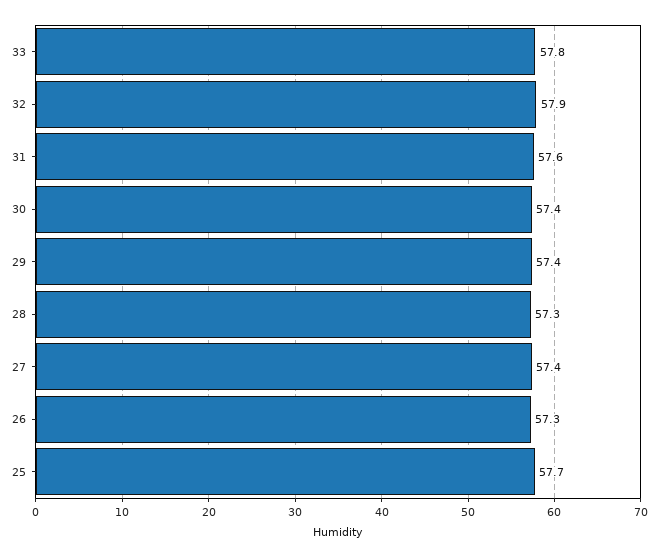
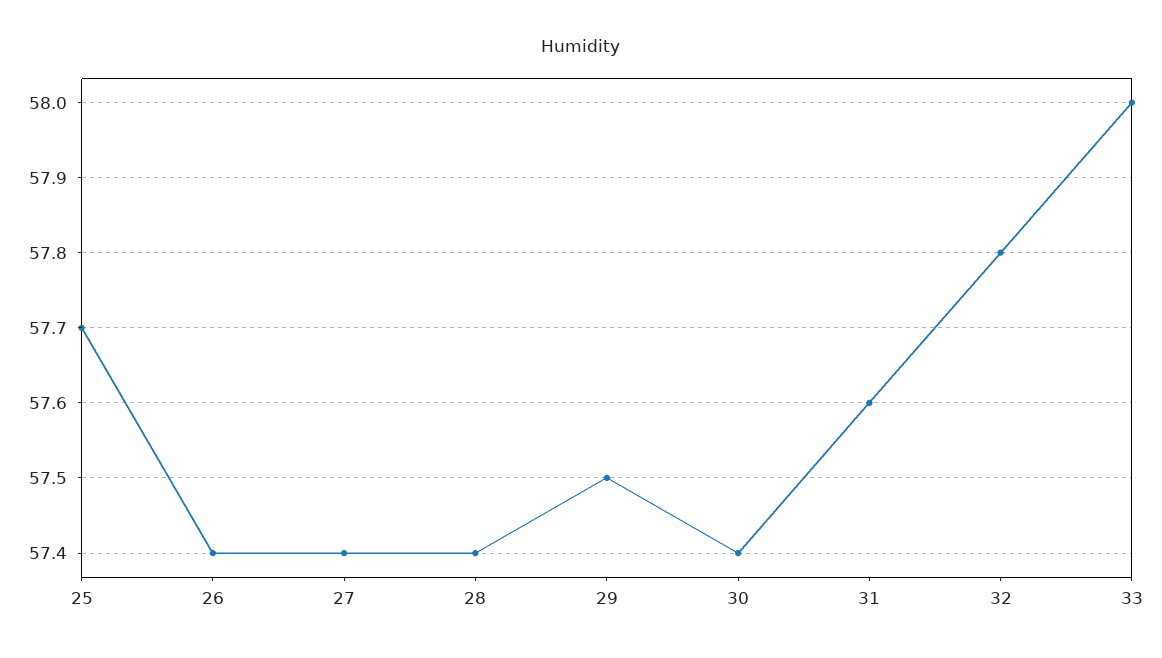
  {
-   "33": 57.8,
+   "33": 58,
-   "32": 57.9,
+   "32": 57.8,
    "31": 57.6,
    "30": 57.4,
-   "29": 57.4,
+   "29": 57.5,
-   "28": 57.3,
+   "28": 57.4,
    "27": 57.4,
-   "26": 57.3,
+   "26": 57.4,
    "25": 57.7
  }

